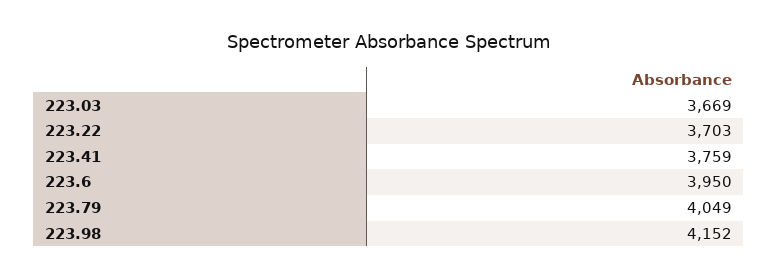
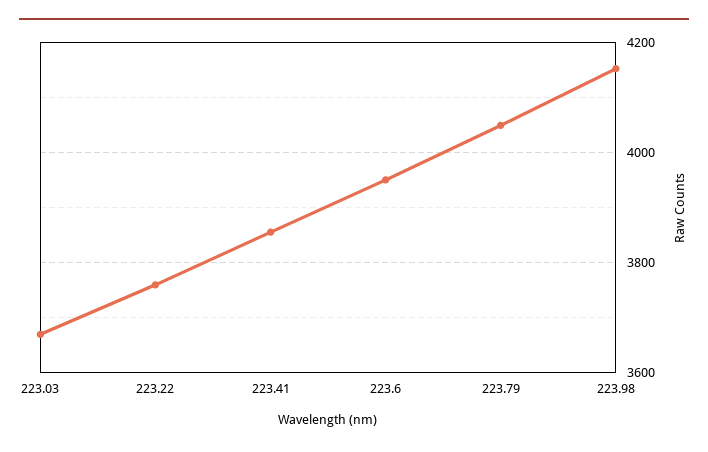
  {
    "223.03": 3669,
-   "223.22": 3703,
+   "223.22": 3760,
-   "223.41": 3759,
+   "223.41": 3860,
    "223.6": 3950,
    "223.79": 4049,
    "223.98": 4152
  }

